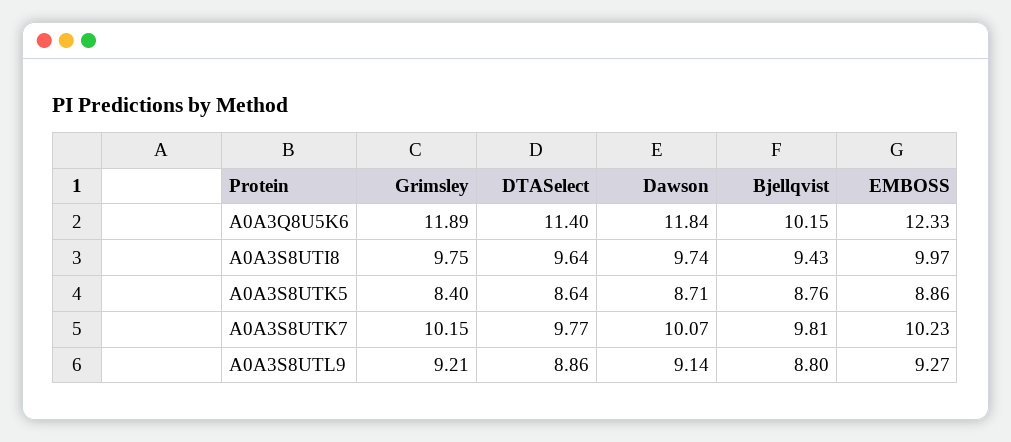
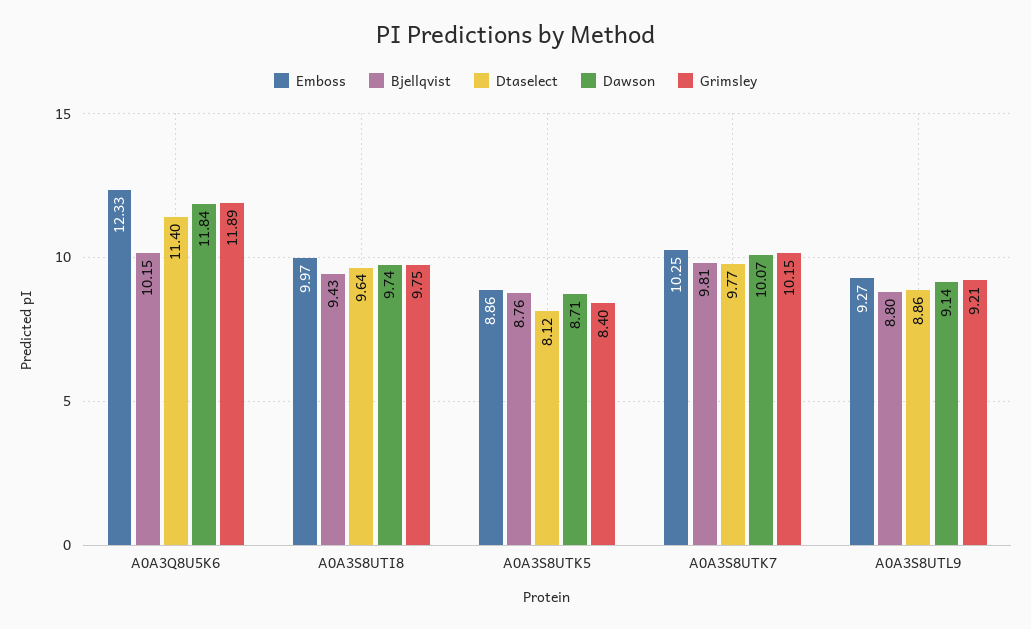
  {
    "Grimsley": {
      "A0A3Q8U5K6": 11.89,
      "A0A3S8UTI8": 9.75,
      "A0A3S8UTK5": 8.4,
      "A0A3S8UTK7": 10.15,
      "A0A3S8UTL9": 9.21
    },
    "DTASelect": {
      "A0A3Q8U5K6": 11.4,
      "A0A3S8UTI8": 9.64,
-     "A0A3S8UTK5": 8.64,
+     "A0A3S8UTK5": 8.12,
      "A0A3S8UTK7": 9.77,
      "A0A3S8UTL9": 8.86
    },
    "Dawson": {
      "A0A3Q8U5K6": 11.84,
      "A0A3S8UTI8": 9.74,
      "A0A3S8UTK5": 8.71,
      "A0A3S8UTK7": 10.07,
      "A0A3S8UTL9": 9.14
    },
    "Bjellqvist": {
      "A0A3Q8U5K6": 10.15,
      "A0A3S8UTI8": 9.43,
      "A0A3S8UTK5": 8.76,
      "A0A3S8UTK7": 9.81,
      "A0A3S8UTL9": 8.8
    },
    "EMBOSS": {
      "A0A3Q8U5K6": 12.33,
      "A0A3S8UTI8": 9.97,
      "A0A3S8UTK5": 8.86,
-     "A0A3S8UTK7": 10.23,
+     "A0A3S8UTK7": 10.25,
      "A0A3S8UTL9": 9.27
    }
  }

